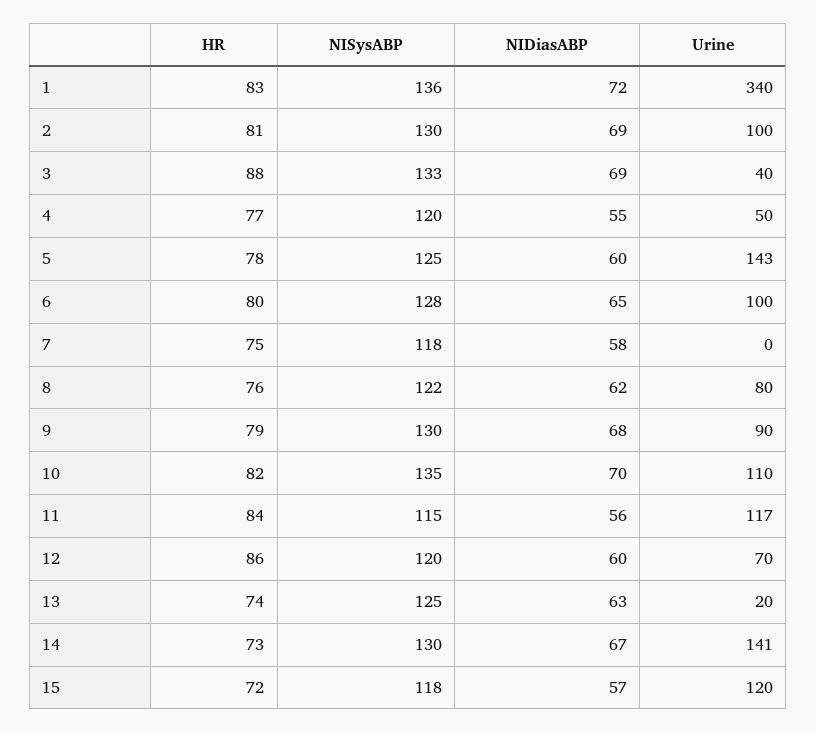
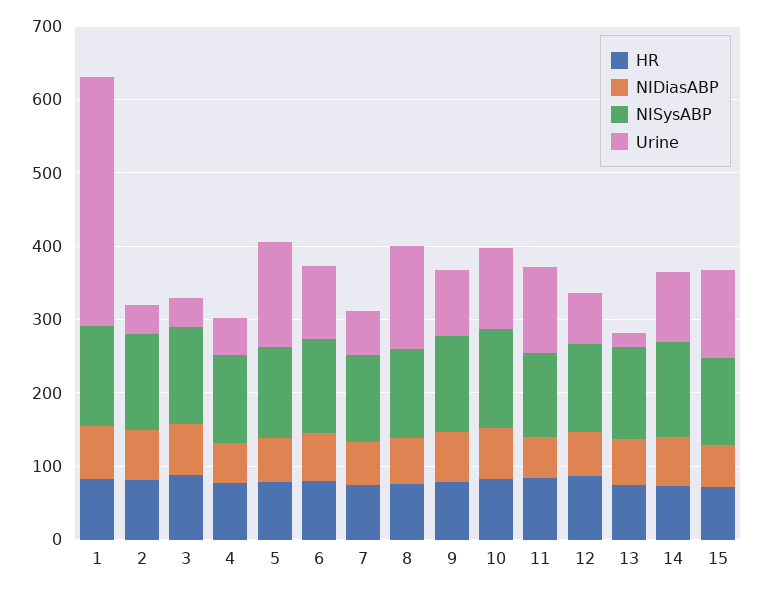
  {
    "HR": {
      "1": 83,
      "2": 81,
      "3": 88,
      "4": 77,
      "5": 78,
      "6": 80,
      "7": 75,
      "8": 76,
      "9": 79,
      "10": 82,
      "11": 84,
      "12": 86,
      "13": 74,
      "14": 73,
      "15": 72
    },
    "NISysABP": {
      "1": 136,
      "2": 130,
      "3": 133,
      "4": 120,
      "5": 125,
      "6": 128,
      "7": 118,
      "8": 122,
      "9": 130,
      "10": 135,
      "11": 115,
      "12": 120,
      "13": 125,
      "14": 130,
      "15": 118
    },
    "NIDiasABP": {
      "1": 72,
      "2": 69,
      "3": 69,
      "4": 55,
      "5": 60,
      "6": 65,
      "7": 58,
      "8": 62,
      "9": 68,
      "10": 70,
      "11": 56,
      "12": 60,
      "13": 63,
      "14": 67,
      "15": 57
    },
    "Urine": {
      "1": 340,
-     "2": 100,
+     "2": 40,
      "3": 40,
      "4": 50,
      "5": 143,
      "6": 100,
-     "7": 0,
+     "7": 60,
-     "8": 80,
+     "8": 140,
      "9": 90,
      "10": 110,
      "11": 117,
      "12": 70,
      "13": 20,
-     "14": 141,
+     "14": 100,
      "15": 120
    }
  }

